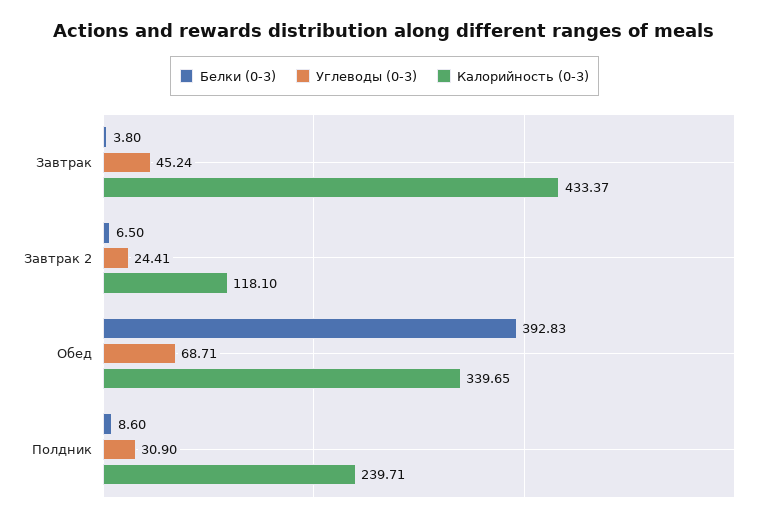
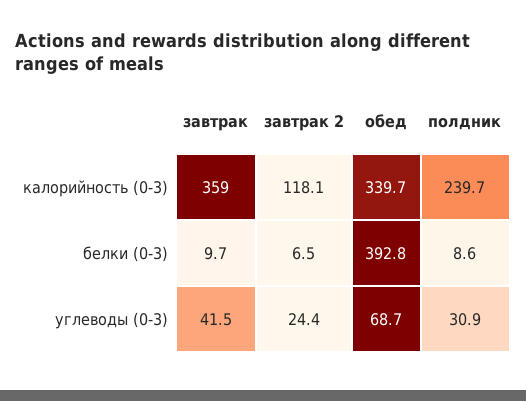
  {
    "Белки (0-3)": {
-     "Завтрак": 3.8,
+     "Завтрак": 9.7,
      "Завтрак 2": 6.5,
      "Обед": 392.83,
      "Полдник": 8.6
    },
    "Углеводы (0-3)": {
-     "Завтрак": 45.24,
+     "Завтрак": 41.5,
      "Завтрак 2": 24.41,
      "Обед": 68.71,
      "Полдник": 30.9
    },
    "Калорийность (0-3)": {
-     "Завтрак": 433.37,
+     "Завтрак": 359,
      "Завтрак 2": 118.1,
      "Обед": 339.65,
      "Полдник": 239.71
    }
  }

